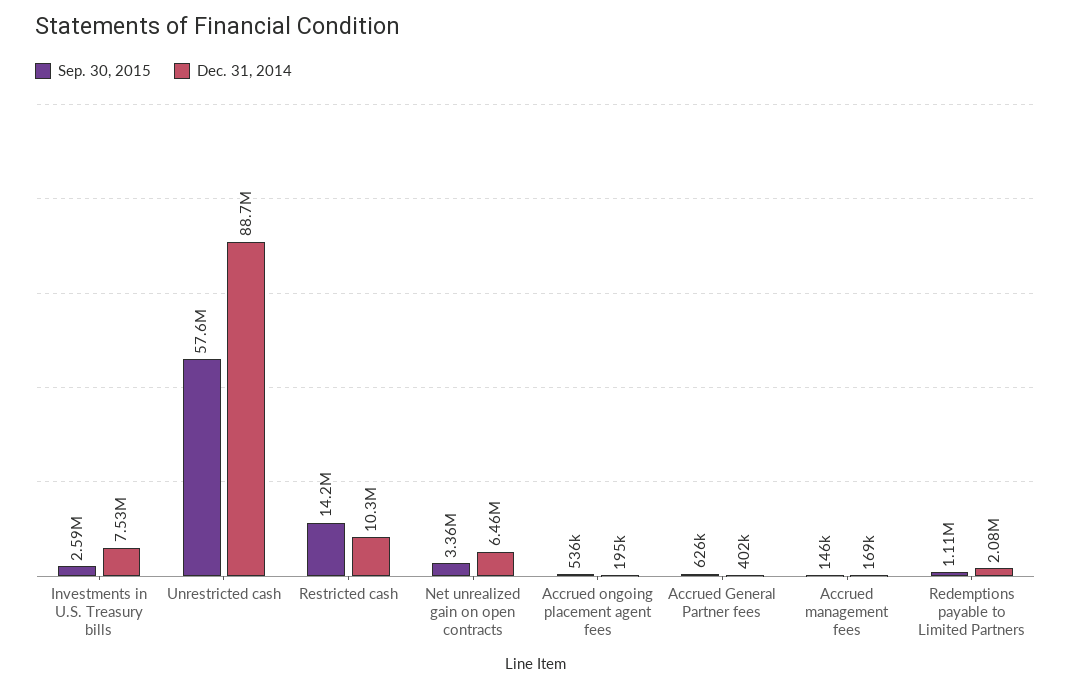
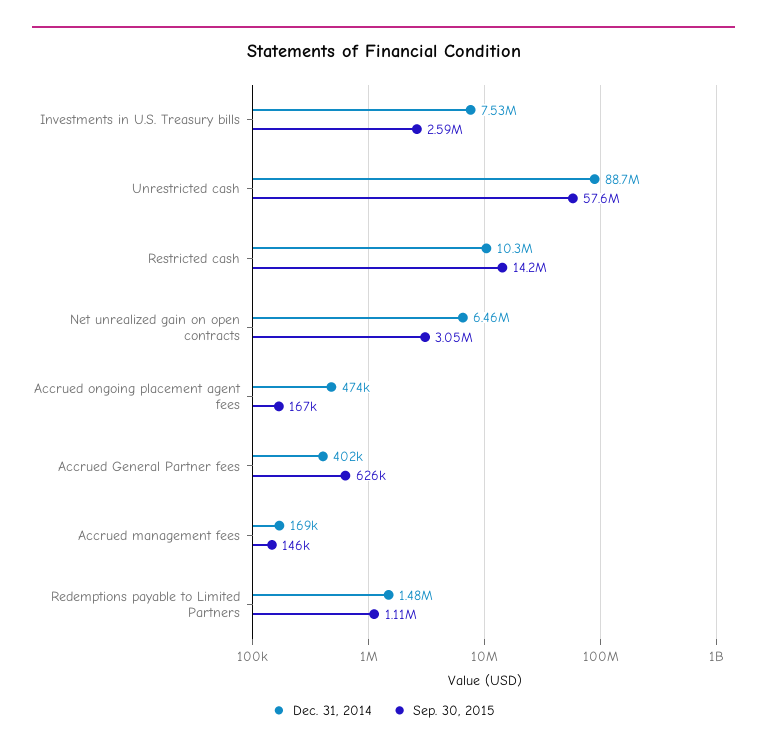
  {
    "Sep. 30, 2015": {
      "Investments in U.S. Treasury bills": 2590000,
      "Unrestricted cash": 57600000,
      "Restricted cash": 14200000,
-     "Net unrealized gain on open contracts": 3360000,
+     "Net unrealized gain on open contracts": 3050000,
-     "Accrued ongoing placement agent fees": 536000,
+     "Accrued ongoing placement agent fees": 167000,
      "Accrued General Partner fees": 626000,
      "Accrued management fees": 146000,
      "Redemptions payable to Limited Partners": 1110000
    },
    "Dec. 31, 2014": {
      "Investments in U.S. Treasury bills": 7530000,
      "Unrestricted cash": 88700000,
      "Restricted cash": 10300000,
      "Net unrealized gain on open contracts": 6460000,
-     "Accrued ongoing placement agent fees": 195000,
+     "Accrued ongoing placement agent fees": 474000,
      "Accrued General Partner fees": 402000,
      "Accrued management fees": 169000,
-     "Redemptions payable to Limited Partners": 2080000
+     "Redemptions payable to Limited Partners": 1480000
    }
  }

